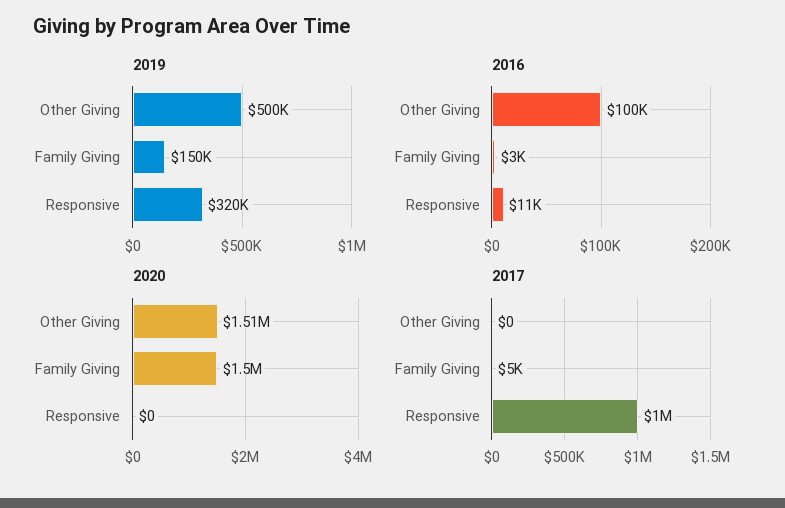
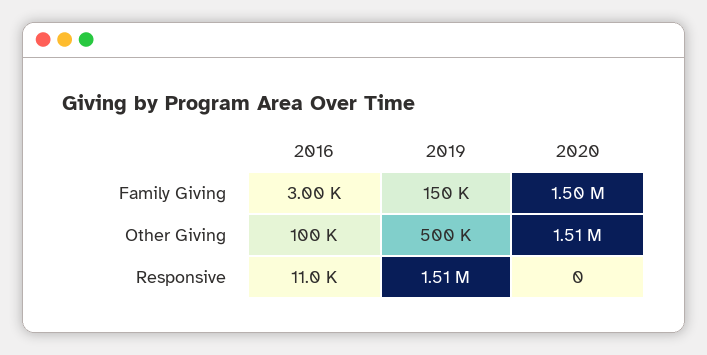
  {
    "2019": {
      "Other Giving": 500000,
      "Family Giving": 150000,
-     "Responsive": 320000
+     "Responsive": 1510000
    },
    "2016": {
      "Other Giving": 100000,
      "Family Giving": 3000,
      "Responsive": 11000
    },
    "2020": {
      "Other Giving": 1510000,
      "Family Giving": 1500000,
      "Responsive": 0
-   },
+   }
-   "2017": {
-     "Other Giving": 0,
-     "Family Giving": 5000,
-     "Responsive": 1000000
-   }
  }

